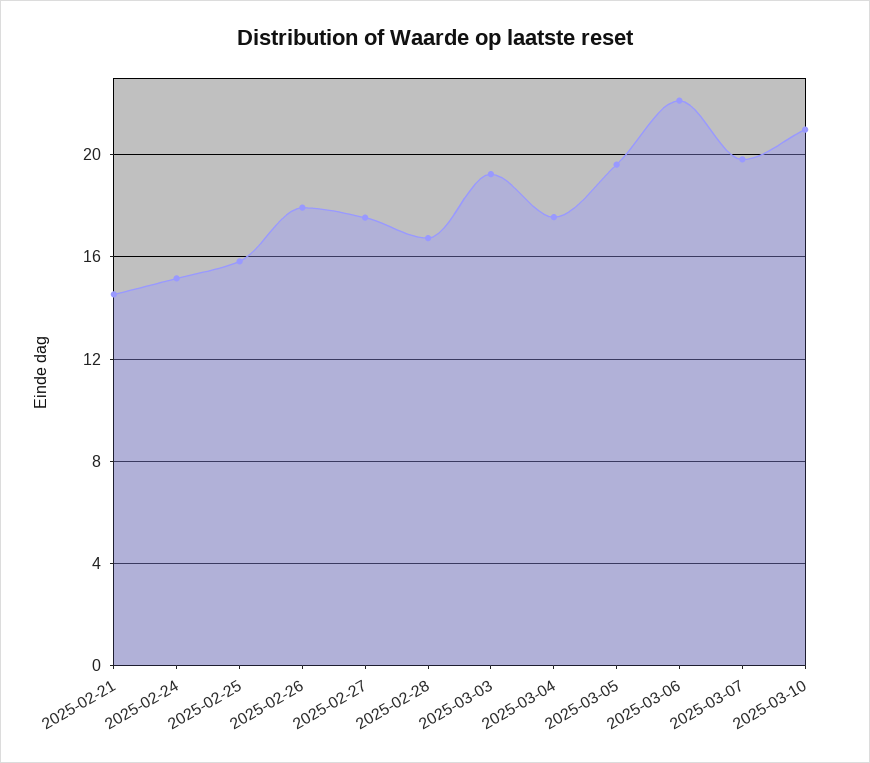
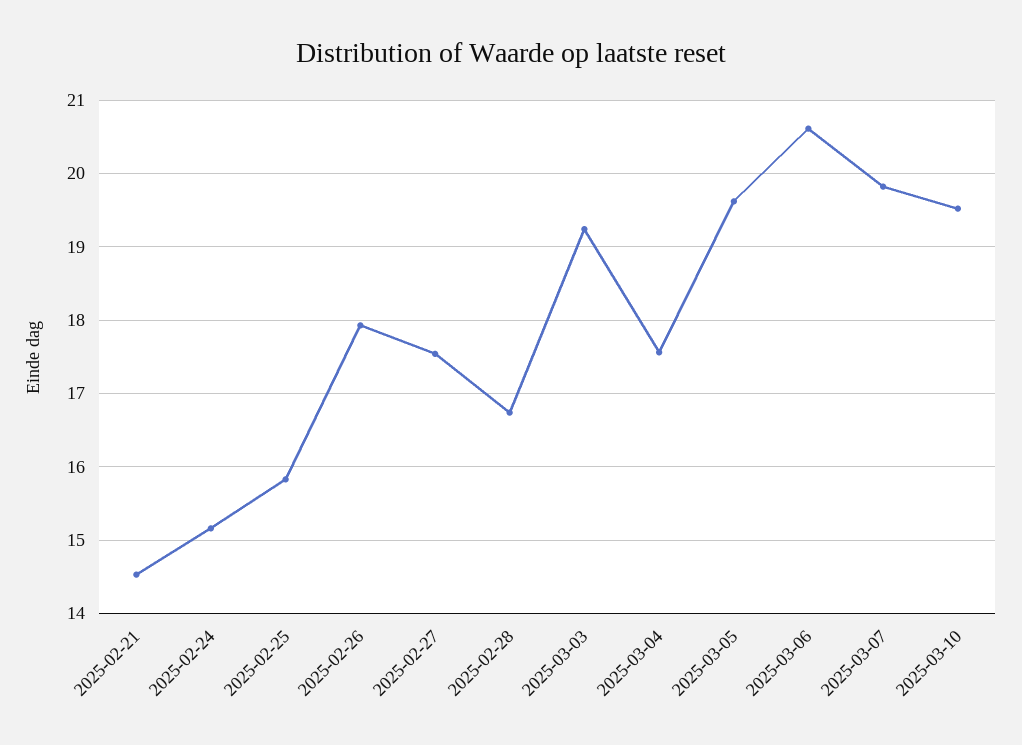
  {
    "2025-02-21": 14.5,
    "2025-02-24": 15.2,
    "2025-02-25": 15.8,
    "2025-02-26": 17.9,
    "2025-02-27": 17.5,
    "2025-02-28": 16.7,
    "2025-03-03": 19.2,
    "2025-03-04": 17.6,
    "2025-03-05": 19.6,
-   "2025-03-06": 22,
+   "2025-03-06": 20.6,
    "2025-03-07": 19.8,
-   "2025-03-10": 21
+   "2025-03-10": 19.5
  }

